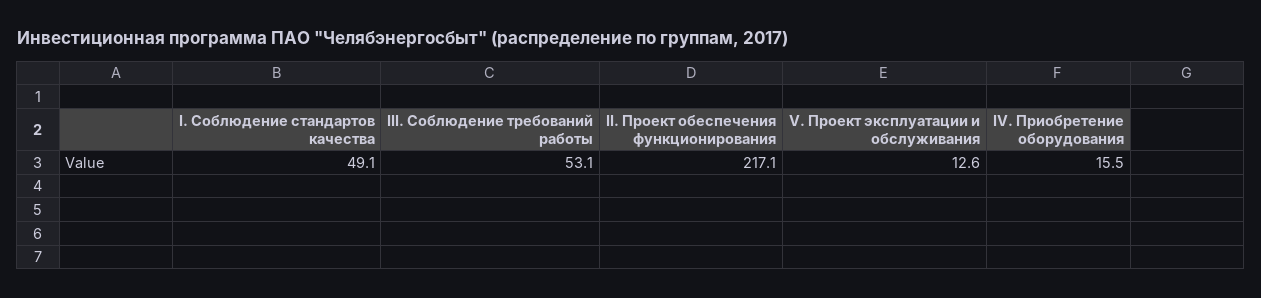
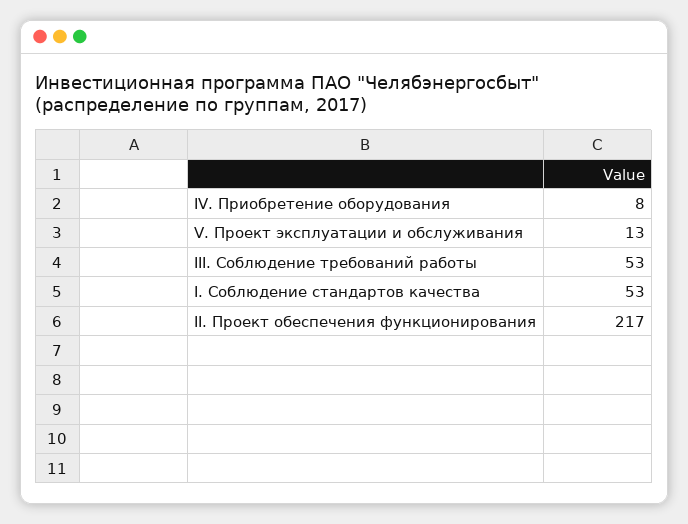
  {
-   "I. Соблюдение стандартов качества": 49.1,
+   "I. Соблюдение стандартов качества": 53,
    "III. Соблюдение требований работы": 53.1,
    "II. Проект обеспечения функционирования": 217.1,
    "V. Проект эксплуатации и обслуживания": 12.6,
-   "IV. Приобретение оборудования": 15.5
+   "IV. Приобретение оборудования": 8
  }

